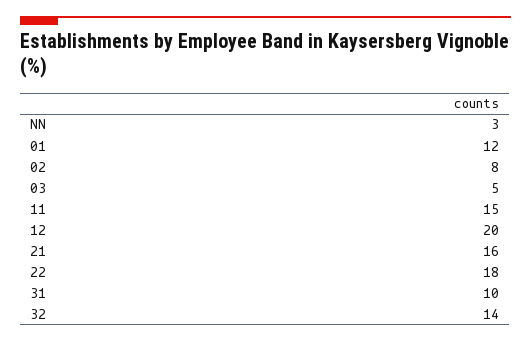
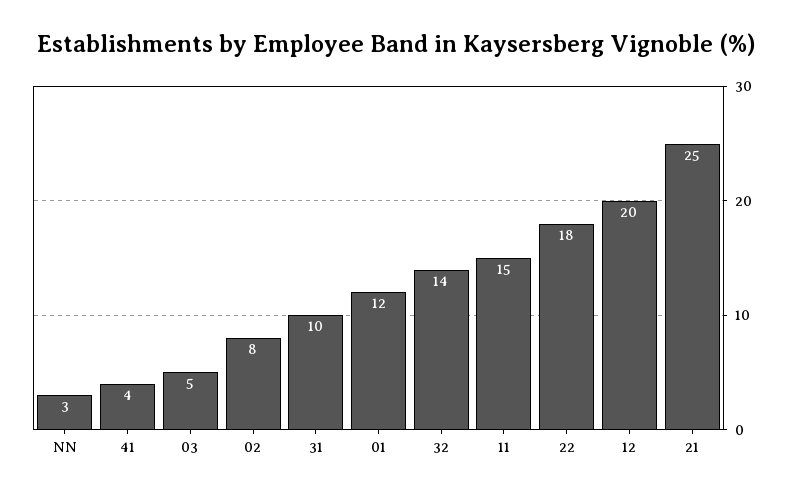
  {
    "NN": 3,
    "01": 12,
    "02": 8,
    "03": 5,
    "11": 15,
    "12": 20,
-   "21": 16,
+   "21": 25,
    "22": 18,
    "31": 10,
-   "32": 14
+   "32": 14,
+   "41": 4
  }

